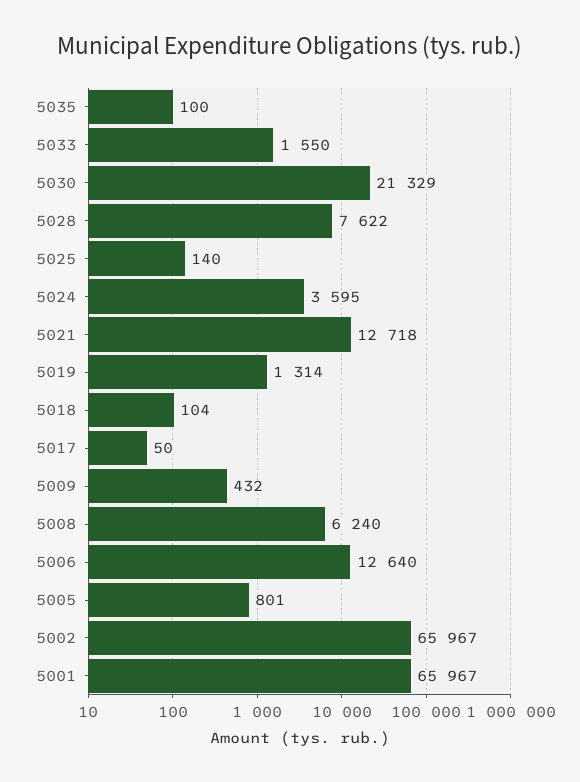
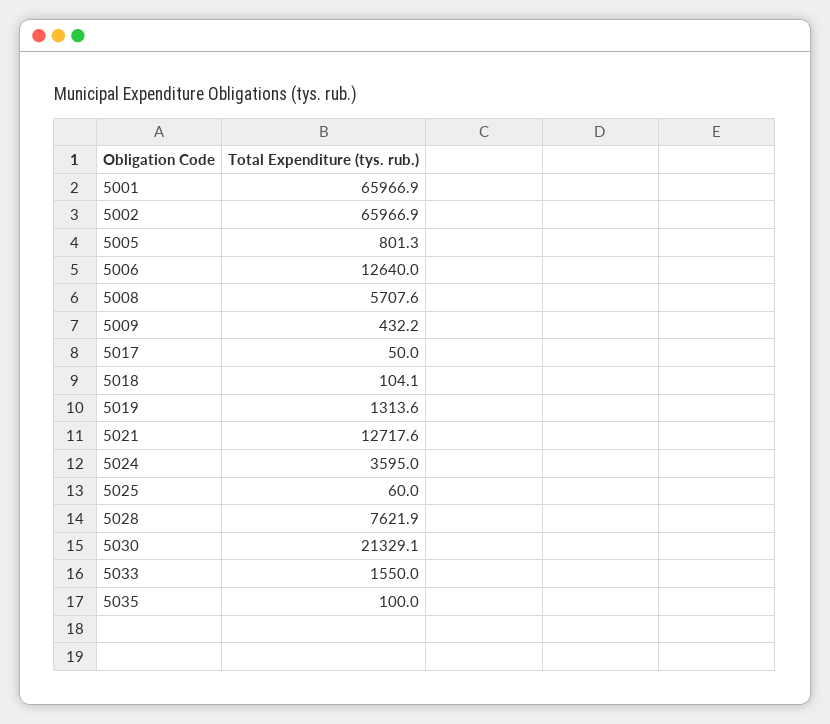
  {
    "5035": 100,
    "5033": 1550,
    "5030": 21329.1,
    "5028": 7621.9,
-   "5025": 140,
+   "5025": 60,
    "5024": 3595,
    "5021": 12717.6,
    "5019": 1313.6,
    "5018": 104.1,
    "5017": 50,
    "5009": 432.2,
-   "5008": 6240,
+   "5008": 5707.6,
    "5006": 12640,
    "5005": 801.3,
    "5002": 65966.9,
    "5001": 65966.9
  }

